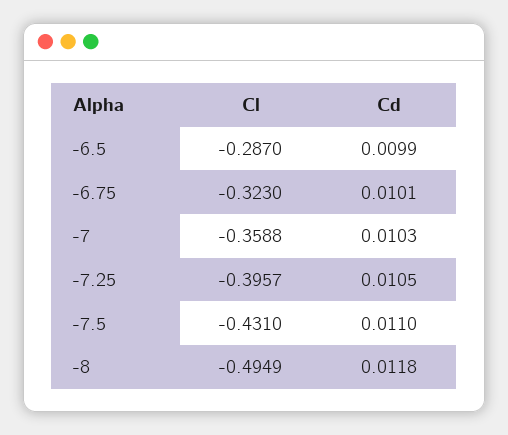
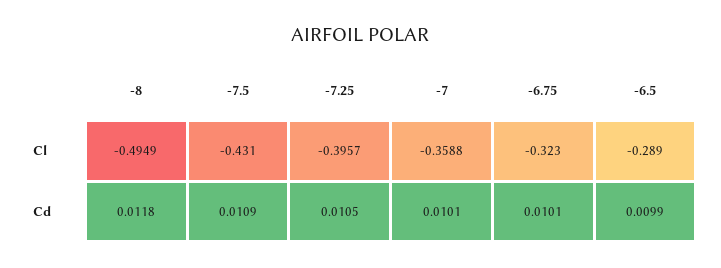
  {
    "Cl": {
-     "-6.5": -0.287,
+     "-6.5": -0.289,
      "-6.75": -0.323,
      "-7": -0.3588,
      "-7.25": -0.3957,
      "-7.5": -0.431,
      "-8": -0.4949
    },
    "Cd": {
      "-6.5": 0.0099,
      "-6.75": 0.0101,
-     "-7": 0.0103,
+     "-7": 0.0101,
      "-7.25": 0.0105,
-     "-7.5": 0.011,
+     "-7.5": 0.0109,
      "-8": 0.0118
    }
  }

